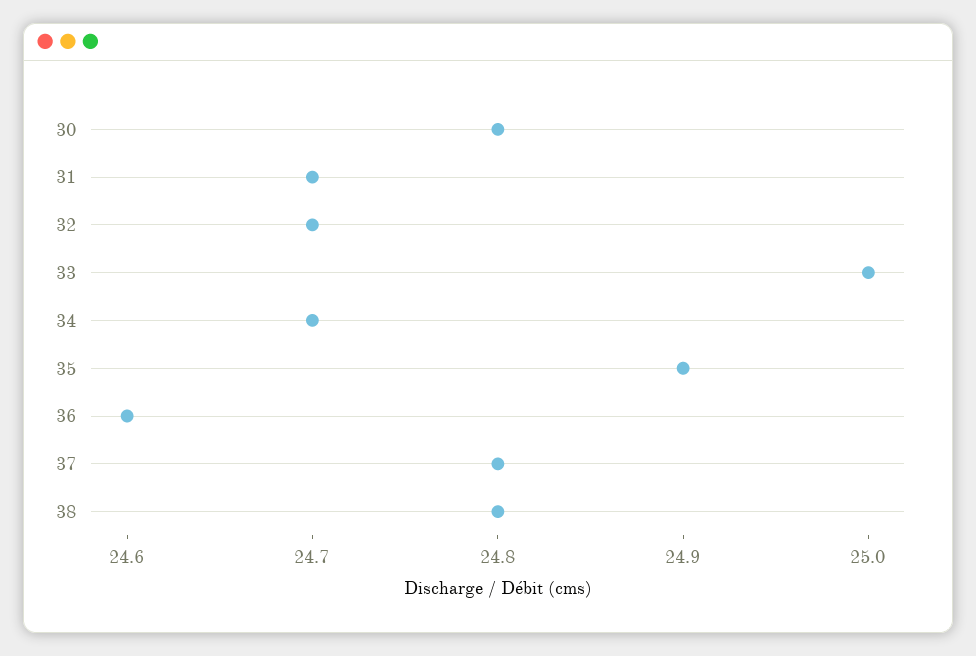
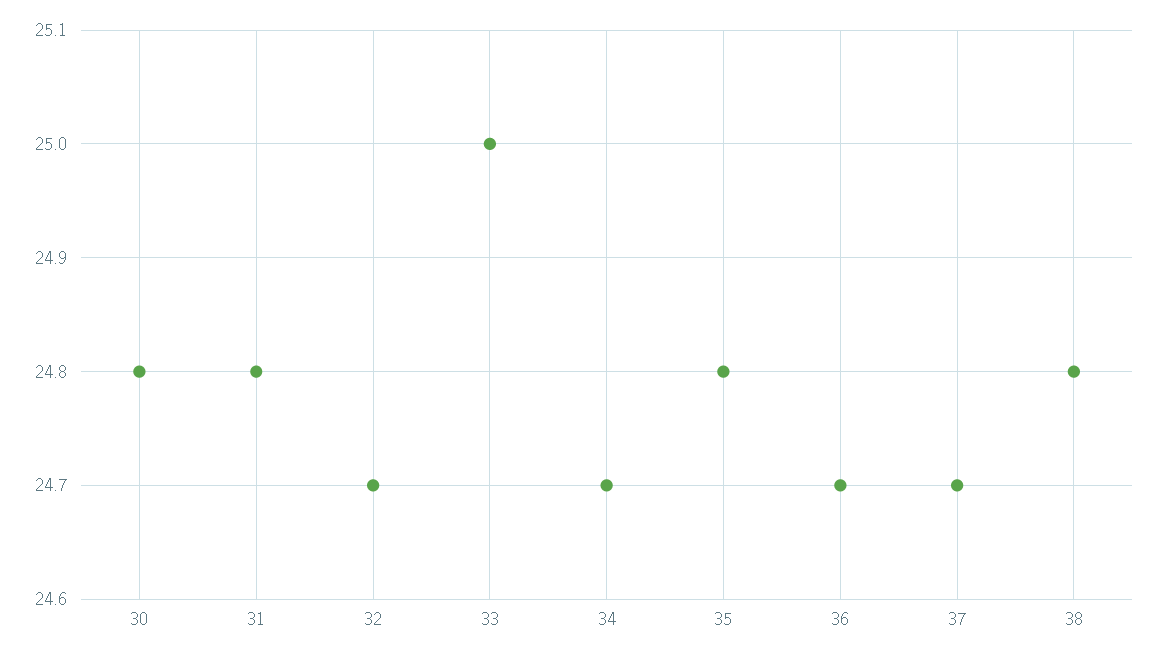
  {
    "30": 24.8,
-   "31": 24.7,
+   "31": 24.8,
    "32": 24.7,
    "33": 25,
    "34": 24.7,
-   "35": 24.9,
+   "35": 24.8,
-   "36": 24.6,
+   "36": 24.7,
-   "37": 24.8,
+   "37": 24.7,
    "38": 24.8
  }

